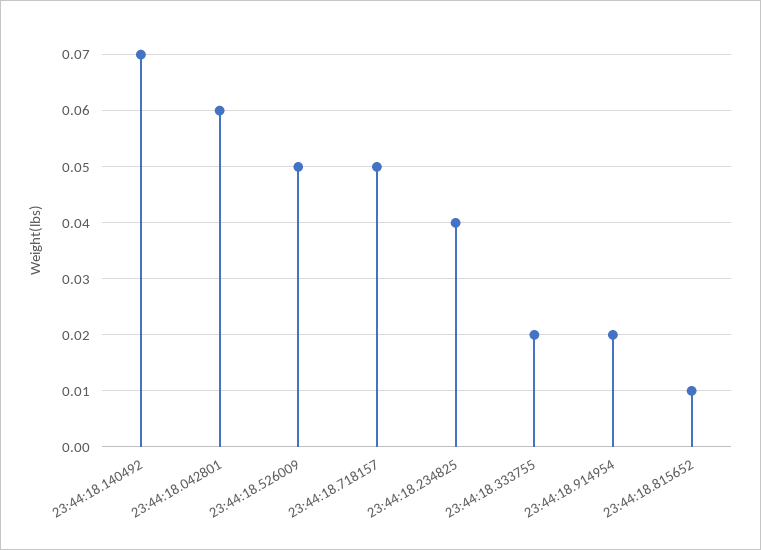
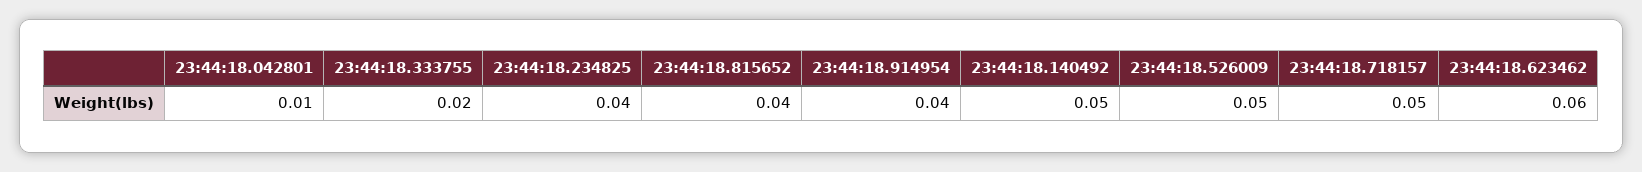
  {
-   "23:44:18.140492": 0.07,
+   "23:44:18.140492": 0.05,
-   "23:44:18.042801": 0.06,
+   "23:44:18.042801": 0.01,
    "23:44:18.526009": 0.05,
    "23:44:18.718157": 0.05,
    "23:44:18.234825": 0.04,
    "23:44:18.333755": 0.02,
-   "23:44:18.914954": 0.02,
+   "23:44:18.914954": 0.04,
-   "23:44:18.815652": 0.01
+   "23:44:18.815652": 0.04,
+   "23:44:18.623462": 0.06
  }

